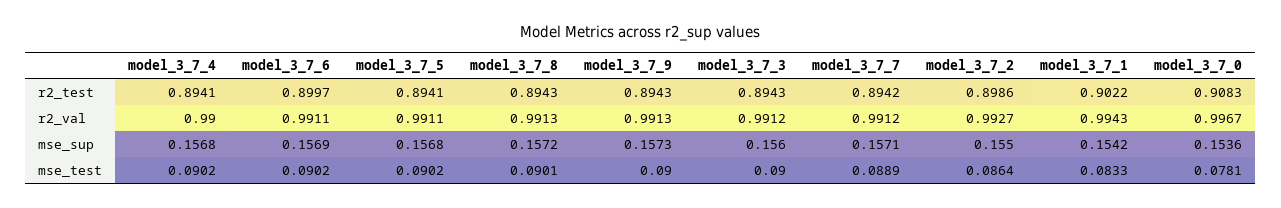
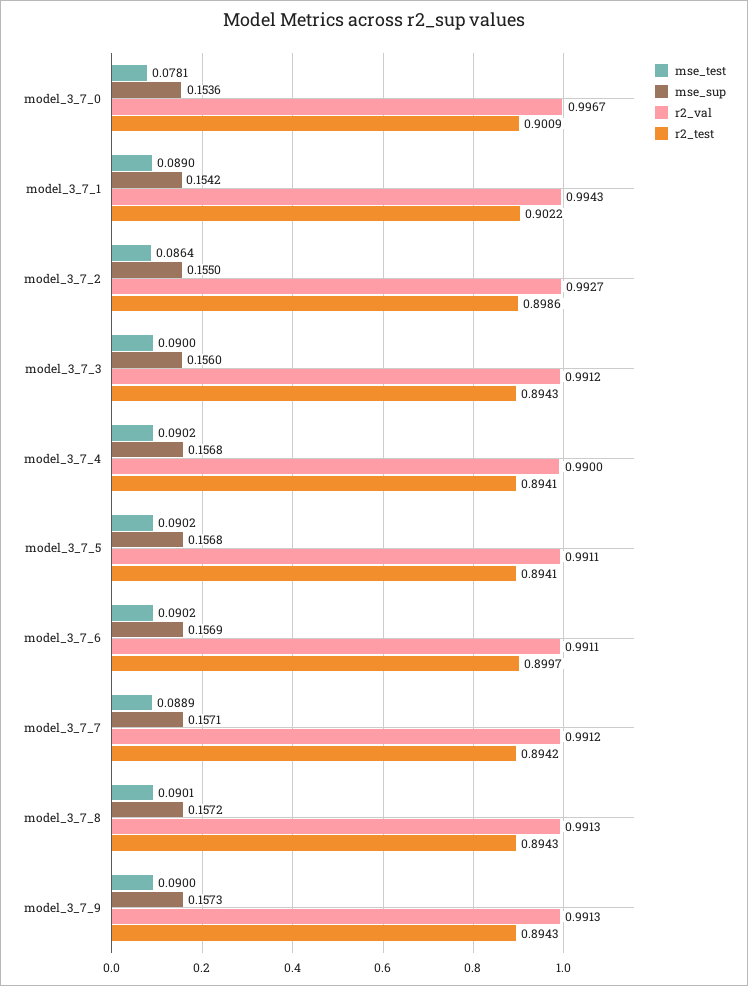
  {
    "r2_test": {
      "model_3_7_4": 0.8941,
      "model_3_7_6": 0.8997,
      "model_3_7_5": 0.8941,
      "model_3_7_8": 0.8943,
      "model_3_7_9": 0.8943,
      "model_3_7_3": 0.8943,
      "model_3_7_7": 0.8942,
      "model_3_7_2": 0.8986,
      "model_3_7_1": 0.9022,
-     "model_3_7_0": 0.9083
+     "model_3_7_0": 0.9009
    },
    "r2_val": {
      "model_3_7_4": 0.99,
      "model_3_7_6": 0.9911,
      "model_3_7_5": 0.9911,
      "model_3_7_8": 0.9913,
      "model_3_7_9": 0.9913,
      "model_3_7_3": 0.9912,
      "model_3_7_7": 0.9912,
      "model_3_7_2": 0.9927,
      "model_3_7_1": 0.9943,
      "model_3_7_0": 0.9967
    },
    "mse_sup": {
      "model_3_7_4": 0.1568,
      "model_3_7_6": 0.1569,
      "model_3_7_5": 0.1568,
      "model_3_7_8": 0.1572,
      "model_3_7_9": 0.1573,
      "model_3_7_3": 0.156,
      "model_3_7_7": 0.1571,
      "model_3_7_2": 0.155,
      "model_3_7_1": 0.1542,
      "model_3_7_0": 0.1536
    },
    "mse_test": {
      "model_3_7_4": 0.0902,
      "model_3_7_6": 0.0902,
      "model_3_7_5": 0.0902,
      "model_3_7_8": 0.0901,
      "model_3_7_9": 0.09,
      "model_3_7_3": 0.09,
      "model_3_7_7": 0.0889,
      "model_3_7_2": 0.0864,
-     "model_3_7_1": 0.0833,
+     "model_3_7_1": 0.089,
      "model_3_7_0": 0.0781
    }
  }

